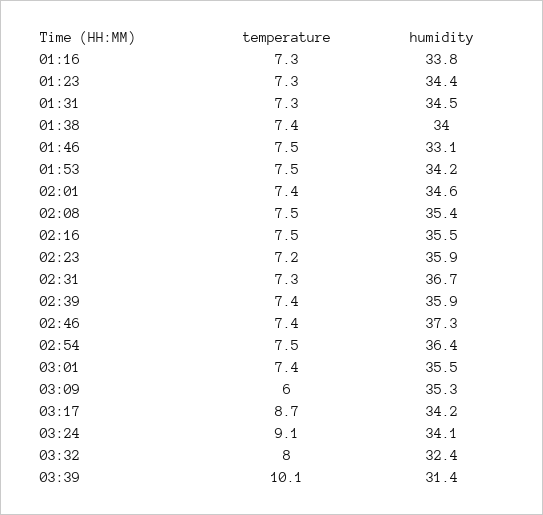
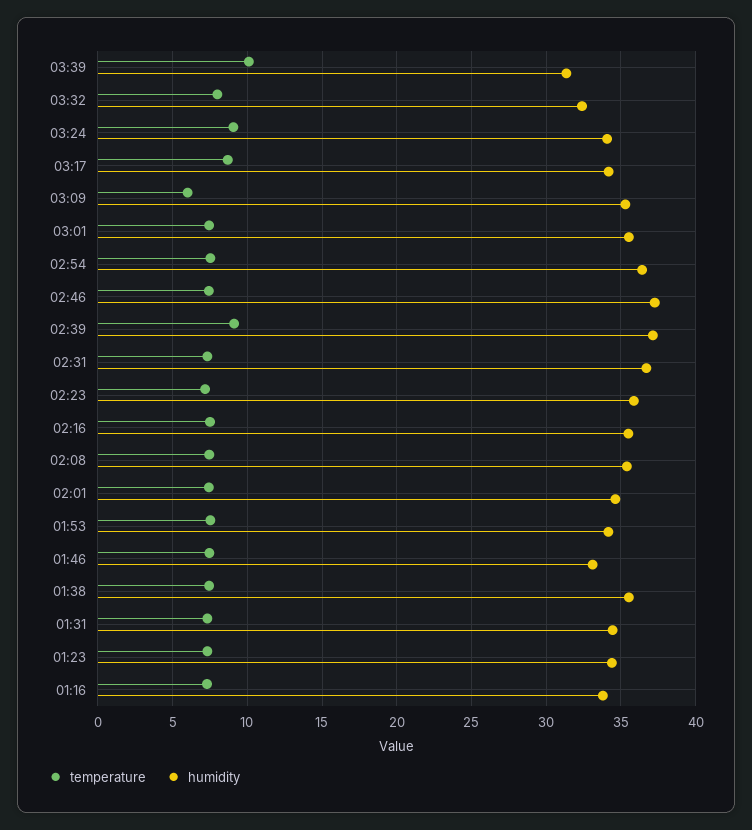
  {
    "temperature": {
      "01:16": 7.3,
      "01:23": 7.3,
      "01:31": 7.3,
      "01:38": 7.4,
      "01:46": 7.5,
      "01:53": 7.5,
      "02:01": 7.4,
      "02:08": 7.5,
      "02:16": 7.5,
      "02:23": 7.2,
      "02:31": 7.3,
-     "02:39": 7.4,
+     "02:39": 9,
      "02:46": 7.4,
      "02:54": 7.5,
      "03:01": 7.4,
      "03:09": 6,
      "03:17": 8.7,
      "03:24": 9.1,
      "03:32": 8,
      "03:39": 10.1
    },
    "humidity": {
      "01:16": 33.8,
      "01:23": 34.4,
      "01:31": 34.5,
-     "01:38": 34,
+     "01:38": 35.5,
      "01:46": 33.1,
      "01:53": 34.2,
      "02:01": 34.6,
      "02:08": 35.4,
      "02:16": 35.5,
      "02:23": 35.9,
      "02:31": 36.7,
-     "02:39": 35.9,
+     "02:39": 37,
      "02:46": 37.3,
      "02:54": 36.4,
      "03:01": 35.5,
      "03:09": 35.3,
      "03:17": 34.2,
      "03:24": 34.1,
      "03:32": 32.4,
      "03:39": 31.4
    }
  }

